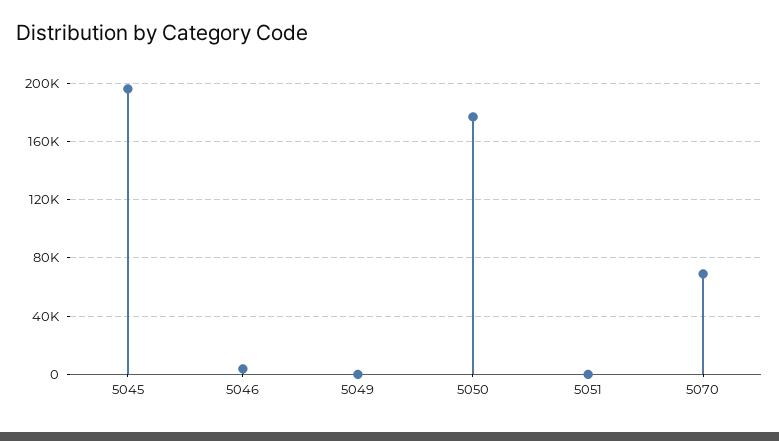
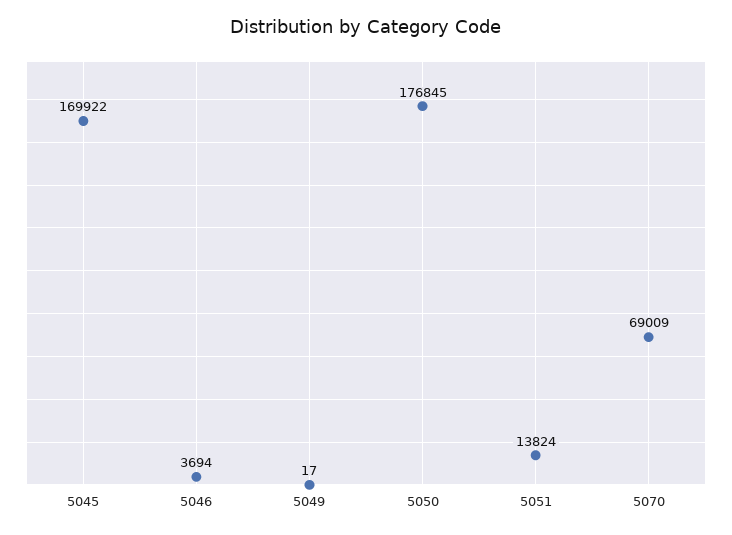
  {
-   "5045": 195000,
+   "5045": 169922,
    "5046": 3694,
    "5049": 17,
    "5050": 176845,
-   "5051": 0,
+   "5051": 13824,
    "5070": 69009
  }

